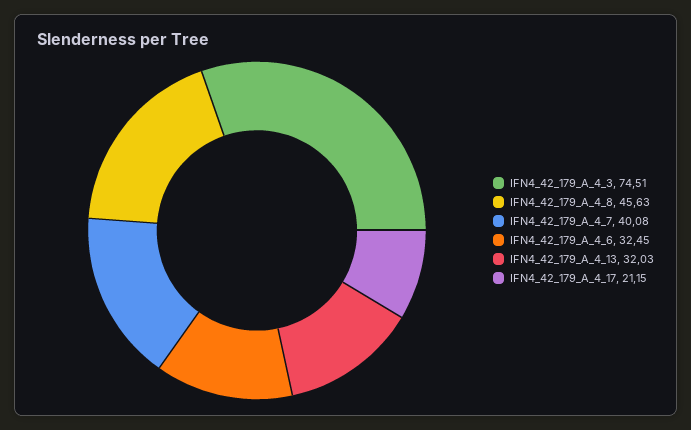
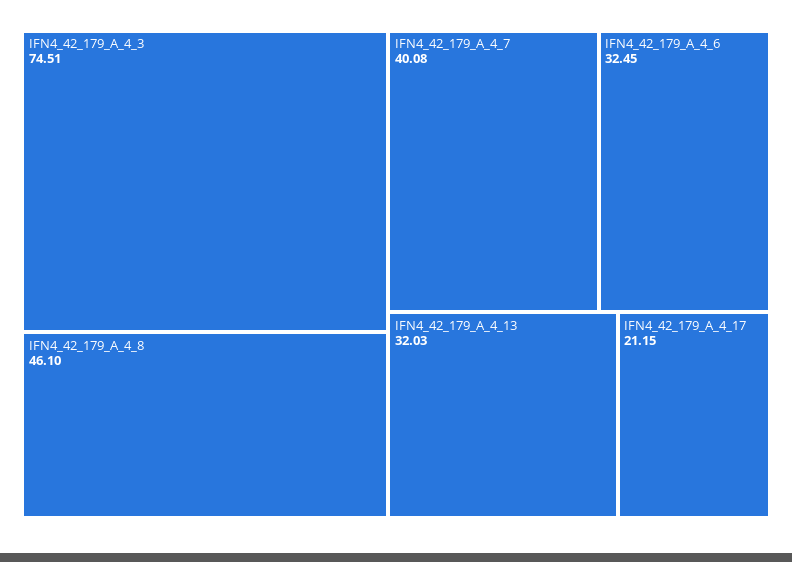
  {
    "IFN4_42_179_A_4_3": 74.51,
-   "IFN4_42_179_A_4_8": 45.63,
+   "IFN4_42_179_A_4_8": 46.1,
    "IFN4_42_179_A_4_7": 40.08,
    "IFN4_42_179_A_4_6": 32.45,
    "IFN4_42_179_A_4_13": 32.03,
    "IFN4_42_179_A_4_17": 21.15
  }

